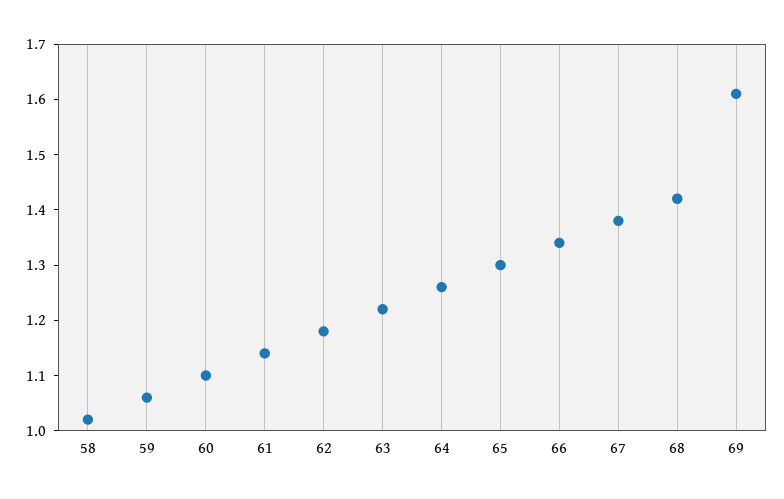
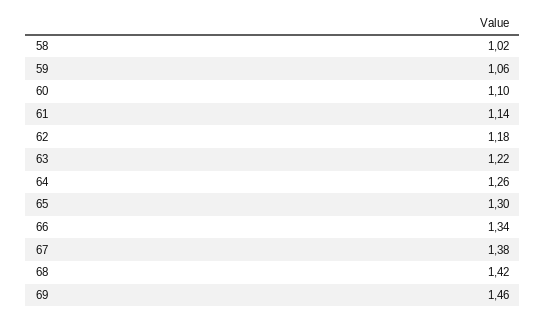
  {
    "58": 1.02,
    "59": 1.06,
    "60": 1.1,
    "61": 1.14,
    "62": 1.18,
    "63": 1.22,
    "64": 1.26,
    "65": 1.3,
    "66": 1.34,
    "67": 1.38,
    "68": 1.42,
-   "69": 1.6
+   "69": 1.46
  }

